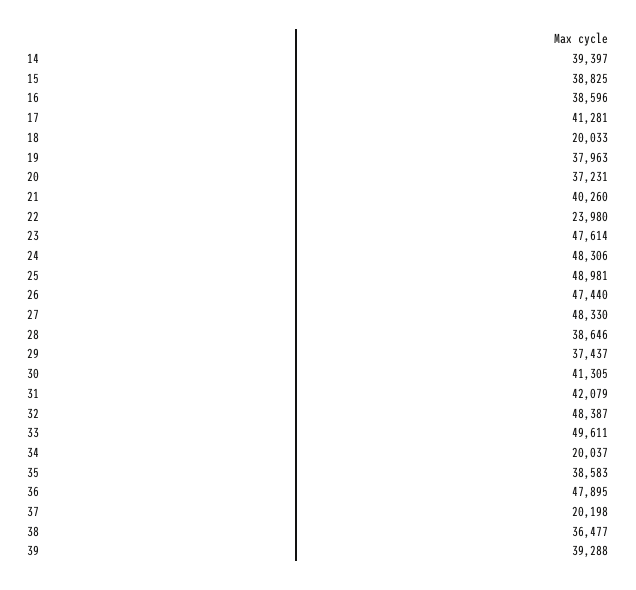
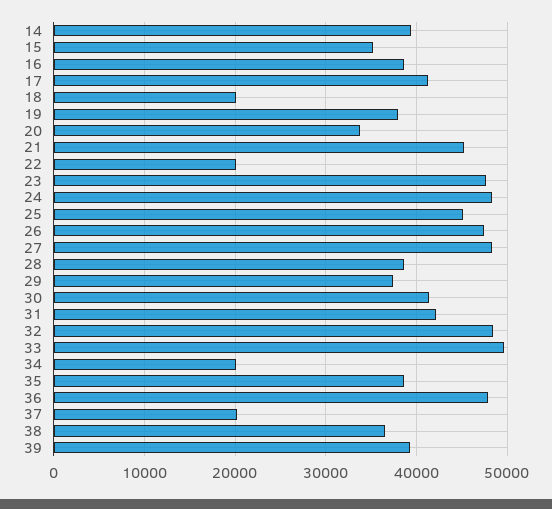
  {
    "14": 39397,
-   "15": 38825,
+   "15": 35000,
    "16": 38596,
    "17": 41281,
    "18": 20033,
    "19": 37963,
-   "20": 37231,
+   "20": 34000,
-   "21": 40260,
+   "21": 45000,
-   "22": 23980,
+   "22": 20000,
    "23": 47614,
    "24": 48306,
-   "25": 48981,
+   "25": 45000,
    "26": 47440,
    "27": 48330,
    "28": 38646,
    "29": 37437,
    "30": 41305,
    "31": 42079,
    "32": 48387,
    "33": 49611,
    "34": 20037,
    "35": 38583,
    "36": 47895,
    "37": 20198,
    "38": 36477,
    "39": 39288
  }

